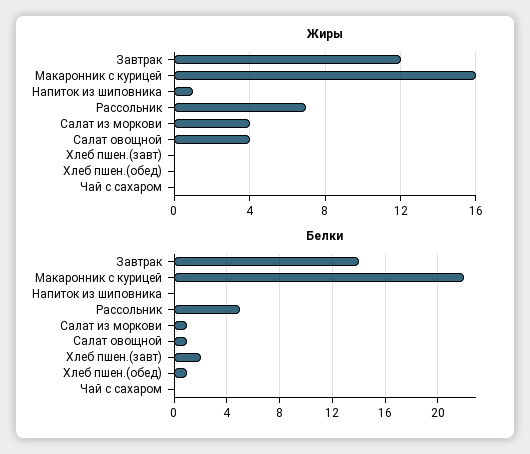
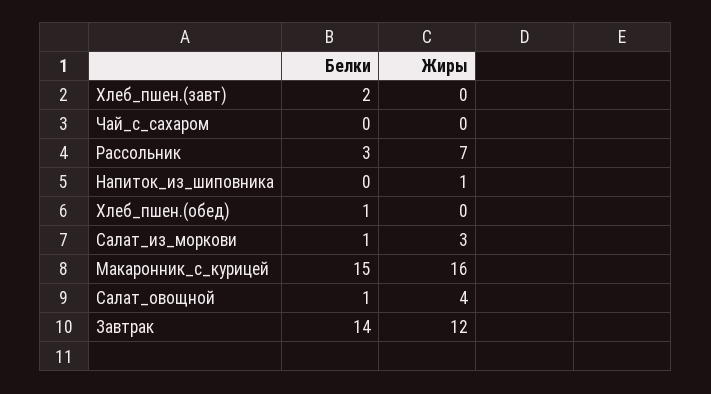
  {
    "Жиры": {
      "Завтрак": 12,
      "Макаронник с курицей": 16,
      "Напиток из шиповника": 1,
      "Рассольник": 7,
-     "Салат из моркови": 4,
+     "Салат из моркови": 3,
      "Салат овощной": 4,
      "Хлеб пшен.(завт)": 0,
      "Хлеб пшен.(обед)": 0,
      "Чай с сахаром": 0
    },
    "Белки": {
      "Завтрак": 14,
-     "Макаронник с курицей": 22,
+     "Макаронник с курицей": 15,
      "Напиток из шиповника": 0,
-     "Рассольник": 5,
+     "Рассольник": 3,
      "Салат из моркови": 1,
      "Салат овощной": 1,
      "Хлеб пшен.(завт)": 2,
      "Хлеб пшен.(обед)": 1,
      "Чай с сахаром": 0
    }
  }

